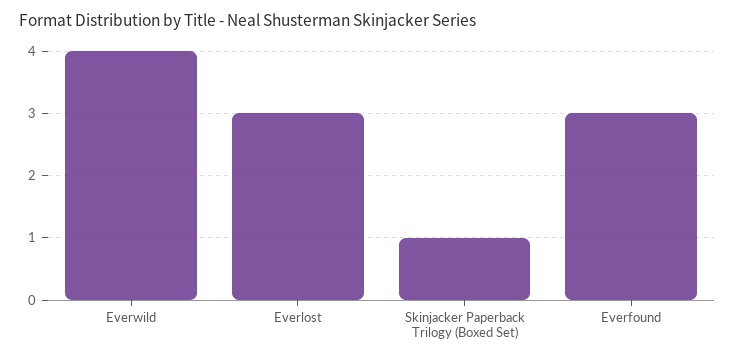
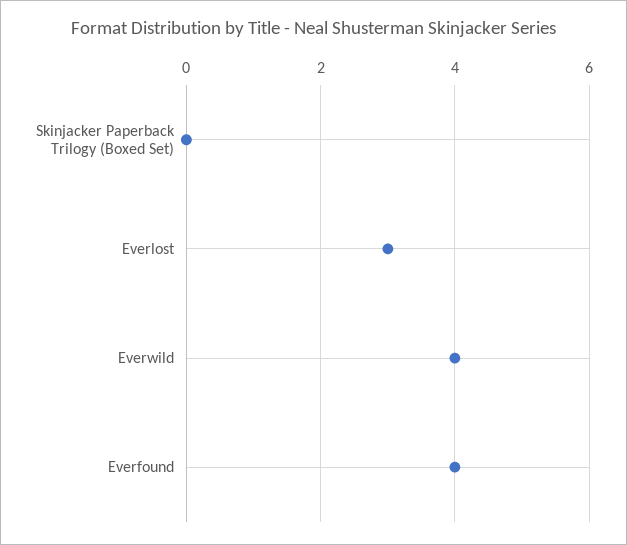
  {
    "Everwild": 4,
    "Everlost": 3,
-   "Skinjacker Paperback Trilogy (Boxed Set)": 1,
+   "Skinjacker Paperback Trilogy (Boxed Set)": 0,
-   "Everfound": 3
+   "Everfound": 4
  }

